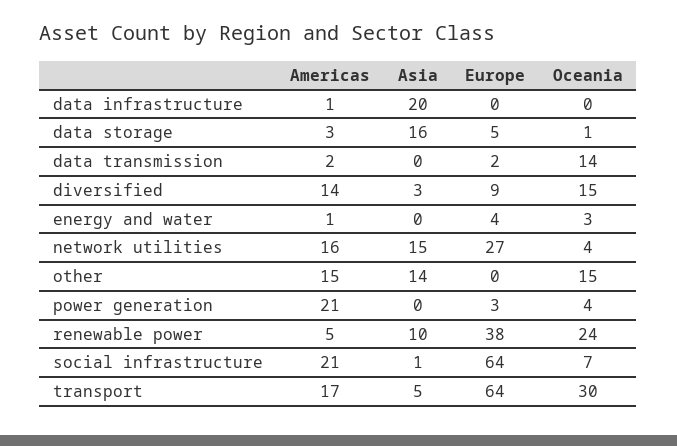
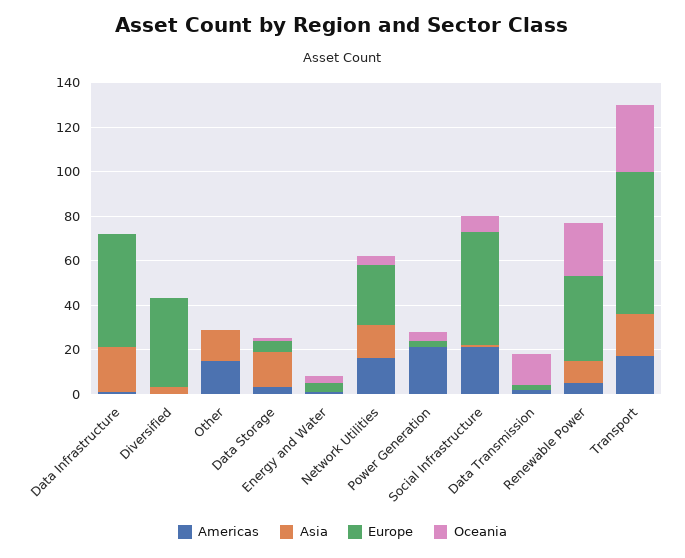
  {
    "Americas": {
      "data infrastructure": 1,
      "data storage": 3,
      "data transmission": 2,
-     "diversified": 14,
+     "diversified": 0,
      "energy and water": 1,
      "network utilities": 16,
      "other": 15,
      "power generation": 21,
      "renewable power": 5,
      "social infrastructure": 21,
      "transport": 17
    },
    "Asia": {
      "data infrastructure": 20,
      "data storage": 16,
      "data transmission": 0,
      "diversified": 3,
      "energy and water": 0,
      "network utilities": 15,
      "other": 14,
      "power generation": 0,
      "renewable power": 10,
      "social infrastructure": 1,
-     "transport": 5
+     "transport": 20
    },
    "Europe": {
-     "data infrastructure": 0,
+     "data infrastructure": 50,
      "data storage": 5,
      "data transmission": 2,
-     "diversified": 9,
+     "diversified": 40,
      "energy and water": 4,
      "network utilities": 27,
      "other": 0,
      "power generation": 3,
      "renewable power": 38,
-     "social infrastructure": 64,
+     "social infrastructure": 50,
      "transport": 64
    },
    "Oceania": {
      "data infrastructure": 0,
      "data storage": 1,
      "data transmission": 14,
-     "diversified": 15,
+     "diversified": 0,
      "energy and water": 3,
      "network utilities": 4,
-     "other": 15,
+     "other": 0,
      "power generation": 4,
      "renewable power": 24,
      "social infrastructure": 7,
      "transport": 30
    }
  }

